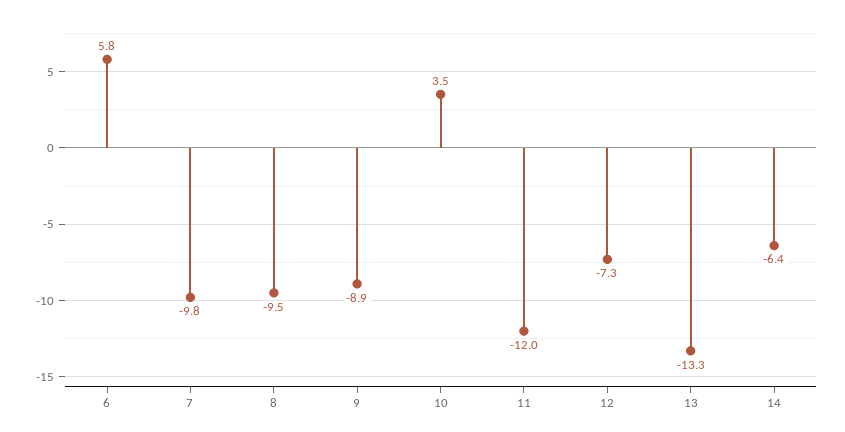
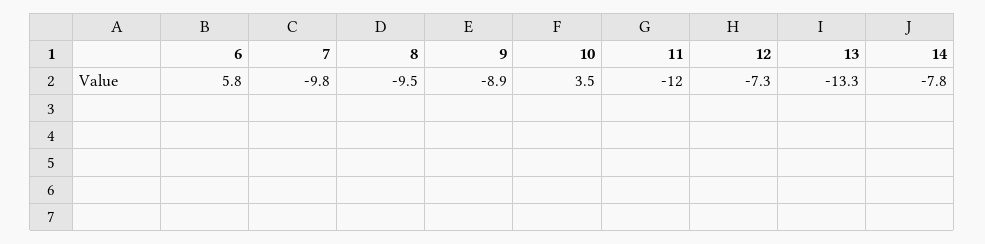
  {
    "6": 5.8,
    "7": -9.8,
    "8": -9.5,
    "9": -8.9,
    "10": 3.5,
    "11": -12,
    "12": -7.3,
    "13": -13.3,
-   "14": -6.4
+   "14": -7.8
  }

